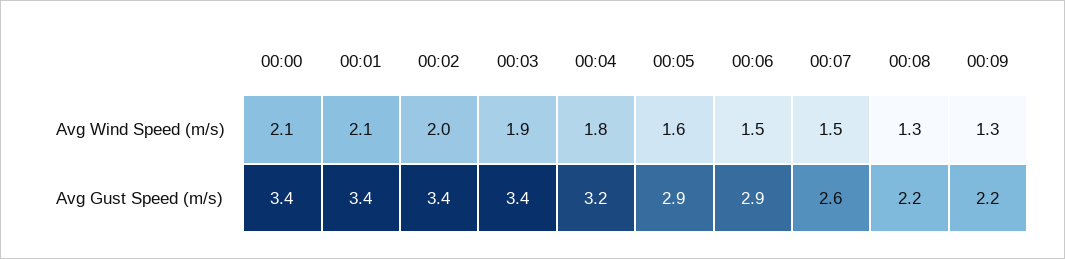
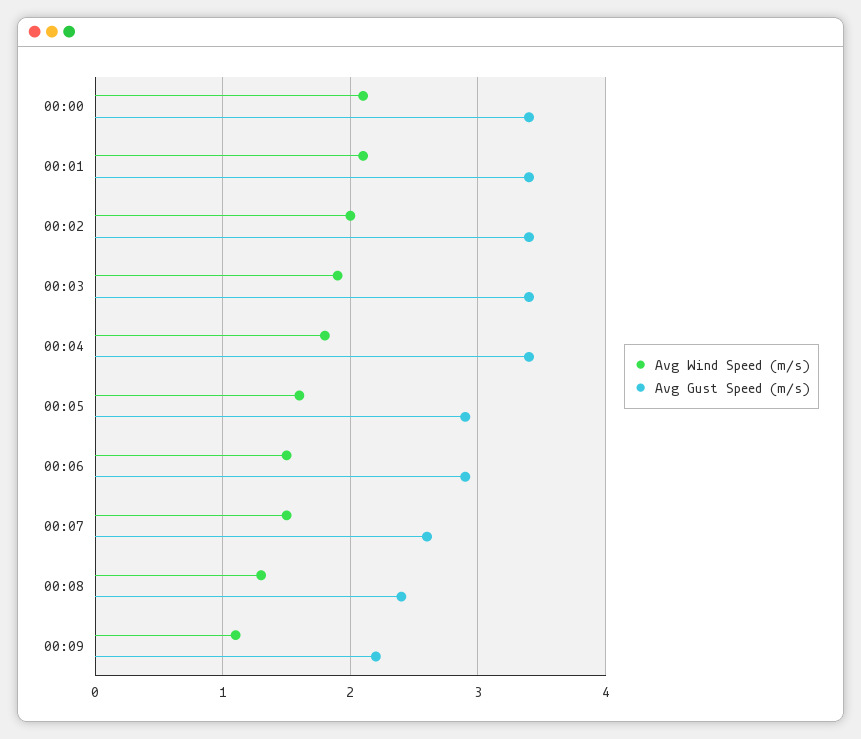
  {
    "Avg Wind Speed (m/s)": {
      "00:00": 2.1,
      "00:01": 2.1,
      "00:02": 2,
      "00:03": 1.9,
      "00:04": 1.8,
      "00:05": 1.6,
      "00:06": 1.5,
      "00:07": 1.5,
      "00:08": 1.3,
-     "00:09": 1.3
+     "00:09": 1.1
    },
    "Avg Gust Speed (m/s)": {
      "00:00": 3.4,
      "00:01": 3.4,
      "00:02": 3.4,
      "00:03": 3.4,
-     "00:04": 3.2,
+     "00:04": 3.4,
      "00:05": 2.9,
      "00:06": 2.9,
      "00:07": 2.6,
-     "00:08": 2.2,
+     "00:08": 2.4,
      "00:09": 2.2
    }
  }

